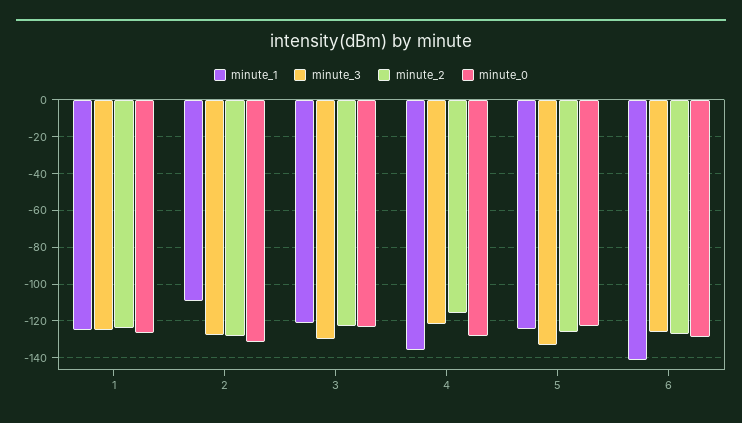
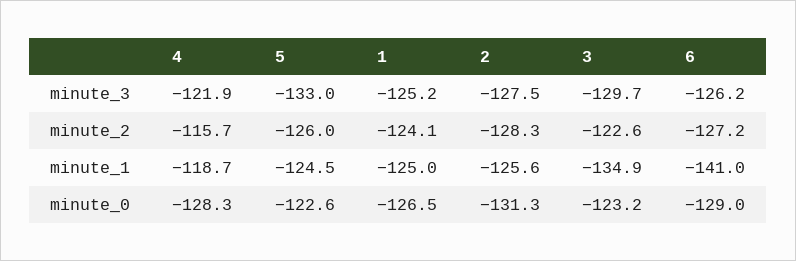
  {
    "minute_1": {
      "1": -125,
-     "2": -110,
+     "2": -125.6,
-     "3": -120,
+     "3": -134.9,
-     "4": -135,
+     "4": -118.7,
      "5": -124.5,
      "6": -141
    },
    "minute_3": {
      "1": -125.2,
      "2": -127.5,
      "3": -129.7,
      "4": -121.9,
      "5": -133,
      "6": -126.2
    },
    "minute_2": {
      "1": -124.1,
      "2": -128.3,
      "3": -122.6,
      "4": -115.7,
      "5": -126,
      "6": -127.2
    },
    "minute_0": {
      "1": -126.5,
      "2": -131.3,
      "3": -123.2,
      "4": -128.3,
      "5": -122.6,
      "6": -129
    }
  }

